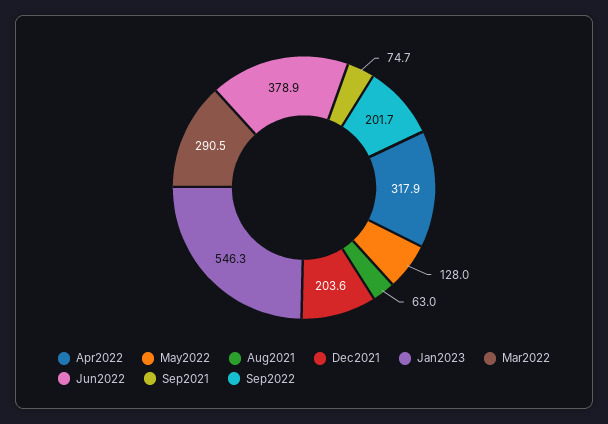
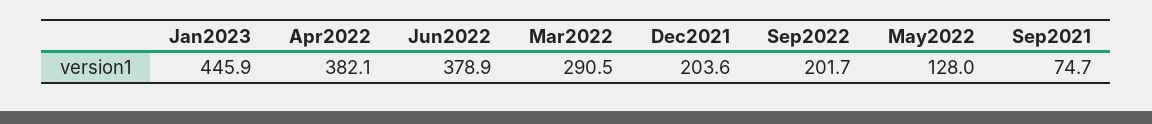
  {
-   "Apr2022": 317.9,
+   "Apr2022": 382.1,
    "May2022": 128,
-   "Aug2021": 63,
    "Dec2021": 203.6,
-   "Jan2023": 546.3,
+   "Jan2023": 445.9,
    "Mar2022": 290.5,
    "Jun2022": 378.9,
    "Sep2021": 74.7,
    "Sep2022": 201.7
  }

